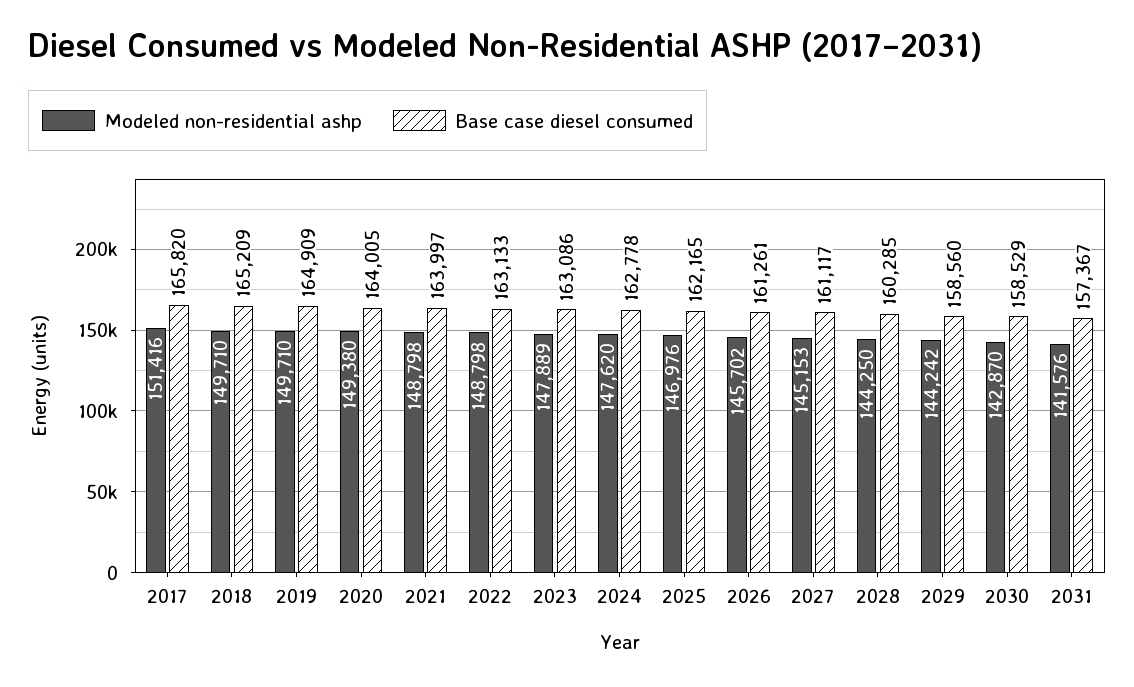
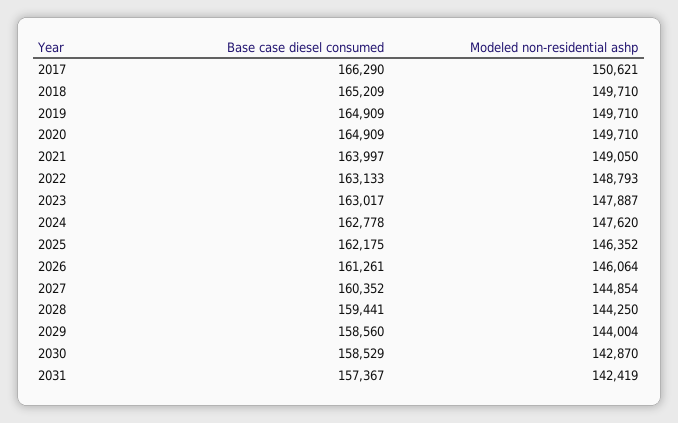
  {
    "Modeled non-residential ashp": {
-     "2017": 151416,
+     "2017": 150621,
      "2018": 149710,
      "2019": 149710,
-     "2020": 149380,
+     "2020": 149710,
-     "2021": 148798,
+     "2021": 149050,
-     "2022": 148798,
+     "2022": 148793,
-     "2023": 147889,
+     "2023": 147887,
      "2024": 147620,
-     "2025": 146976,
+     "2025": 146352,
-     "2026": 145702,
+     "2026": 146064,
-     "2027": 145153,
+     "2027": 144854,
      "2028": 144250,
-     "2029": 144242,
+     "2029": 144004,
      "2030": 142870,
-     "2031": 141576
+     "2031": 142419
    },
    "Base case diesel consumed": {
-     "2017": 165820,
+     "2017": 166290,
      "2018": 165209,
      "2019": 164909,
-     "2020": 164005,
+     "2020": 164909,
      "2021": 163997,
      "2022": 163133,
-     "2023": 163086,
+     "2023": 163017,
      "2024": 162778,
-     "2025": 162165,
+     "2025": 162175,
      "2026": 161261,
-     "2027": 161117,
+     "2027": 160352,
-     "2028": 160285,
+     "2028": 159441,
      "2029": 158560,
      "2030": 158529,
      "2031": 157367
    }
  }

